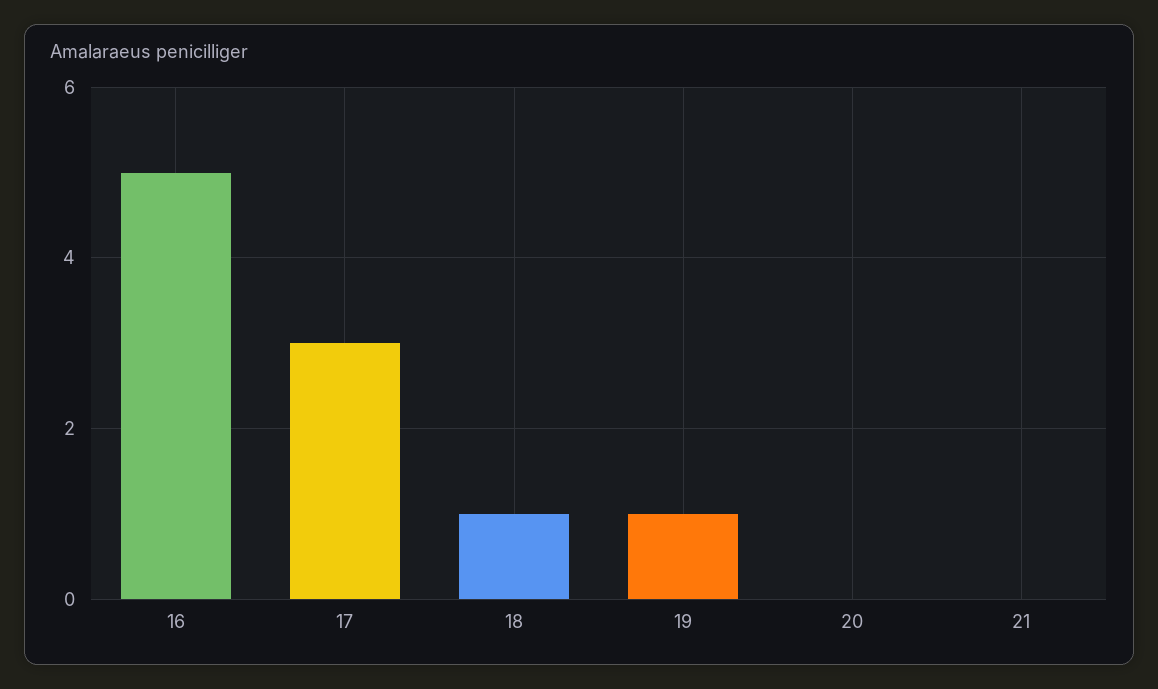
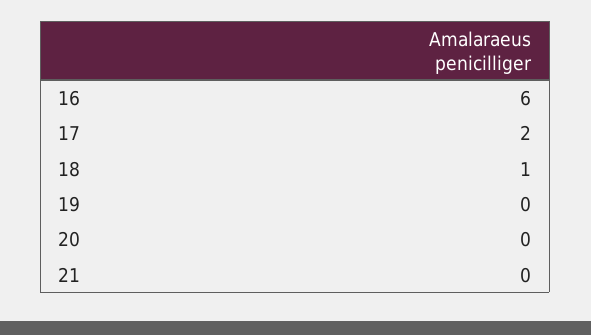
  {
-   "16": 5,
+   "16": 6,
-   "17": 3,
+   "17": 2,
    "18": 1,
-   "19": 1,
+   "19": 0,
    "20": 0,
    "21": 0
  }

